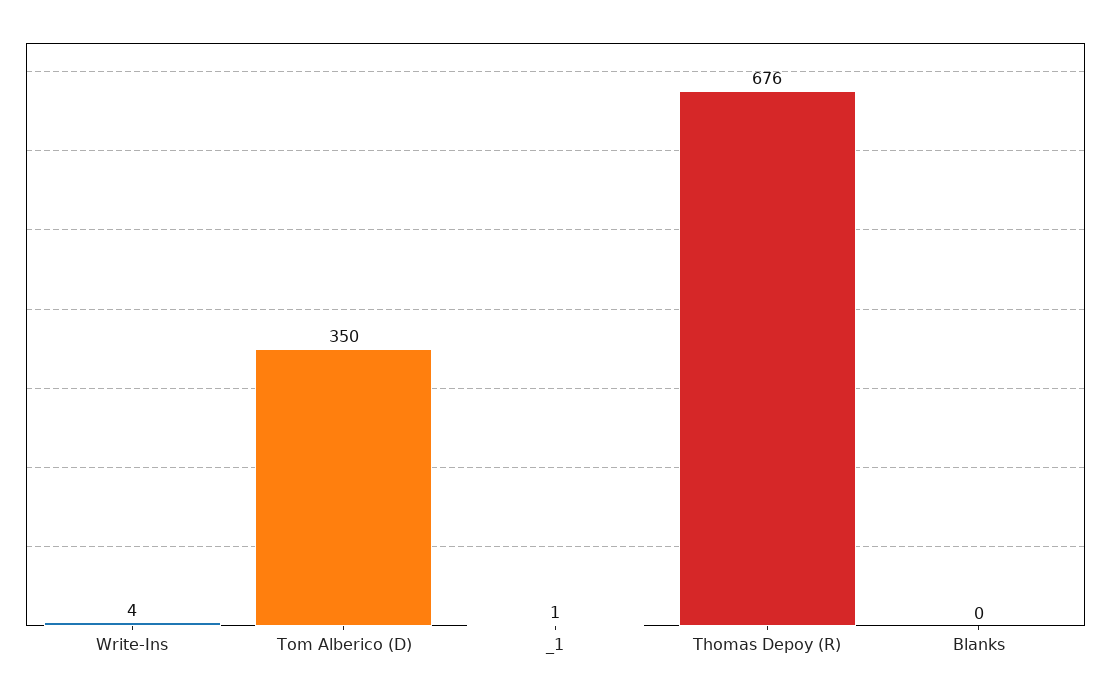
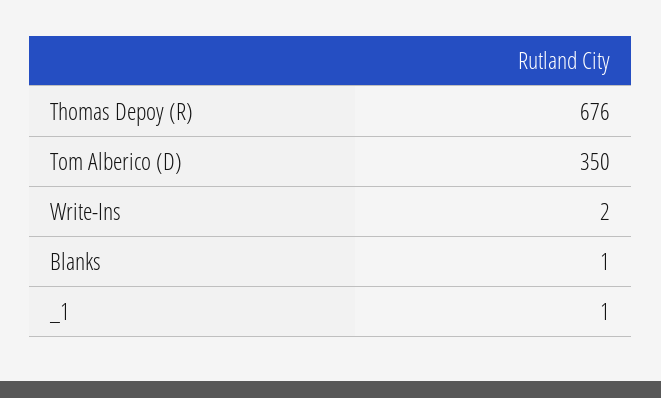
  {
-   "Write-Ins": 4,
+   "Write-Ins": 2,
    "Tom Alberico (D)": 350,
    "_1": 1,
    "Thomas Depoy (R)": 676,
-   "Blanks": 0
+   "Blanks": 1
  }

